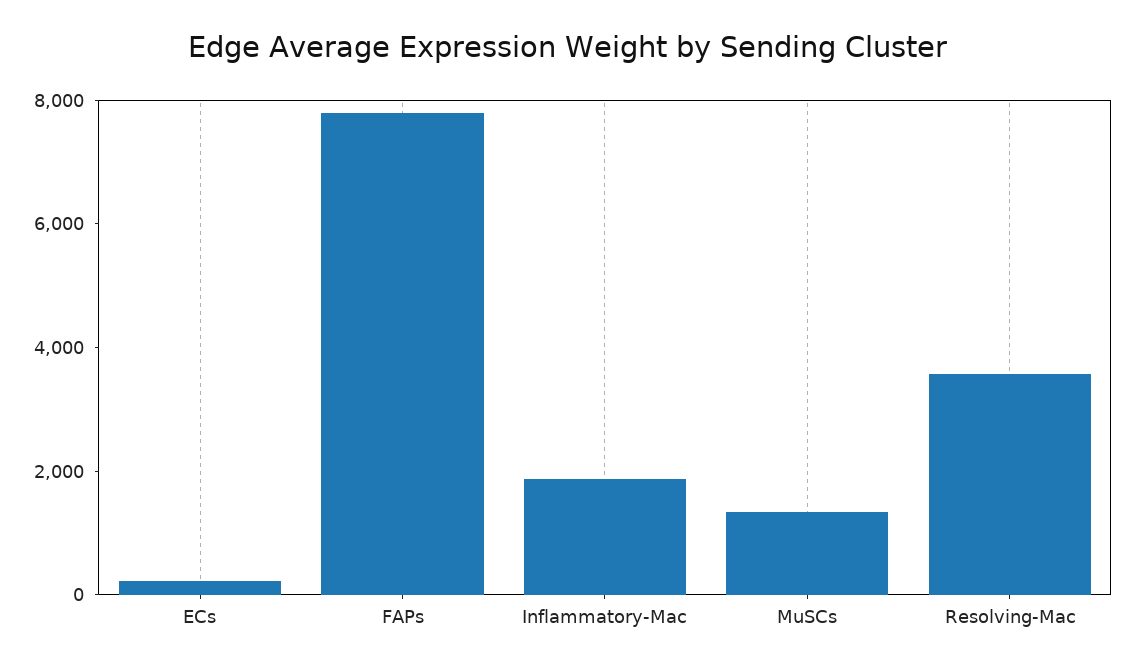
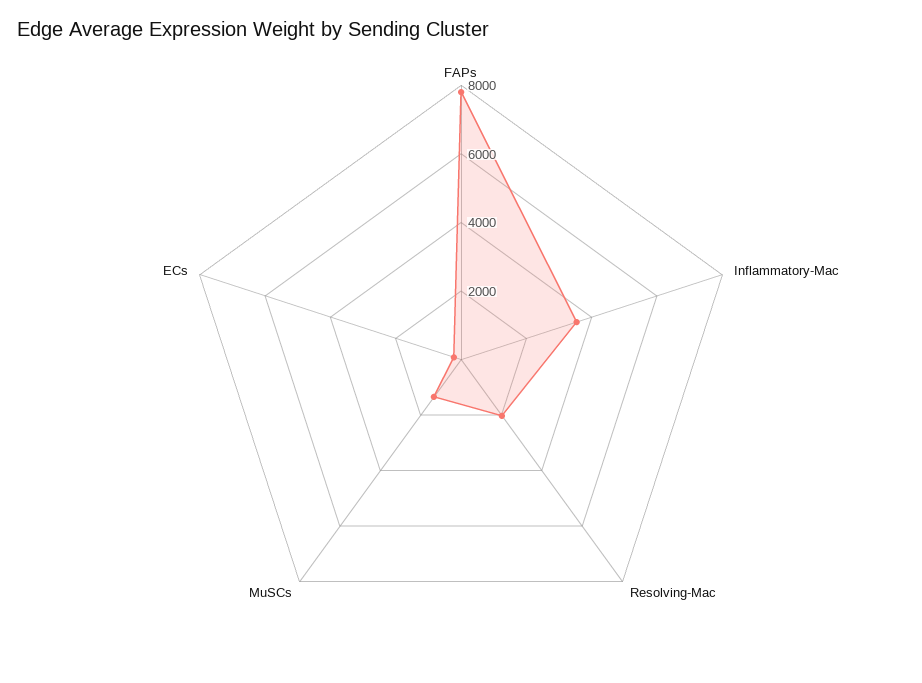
  {
    "ECs": 0,
    "FAPs": 8000,
-   "Inflammatory-Mac": 2000,
+   "Inflammatory-Mac": 3500,
    "MuSCs": 1500,
-   "Resolving-Mac": 3500
+   "Resolving-Mac": 2000
  }

